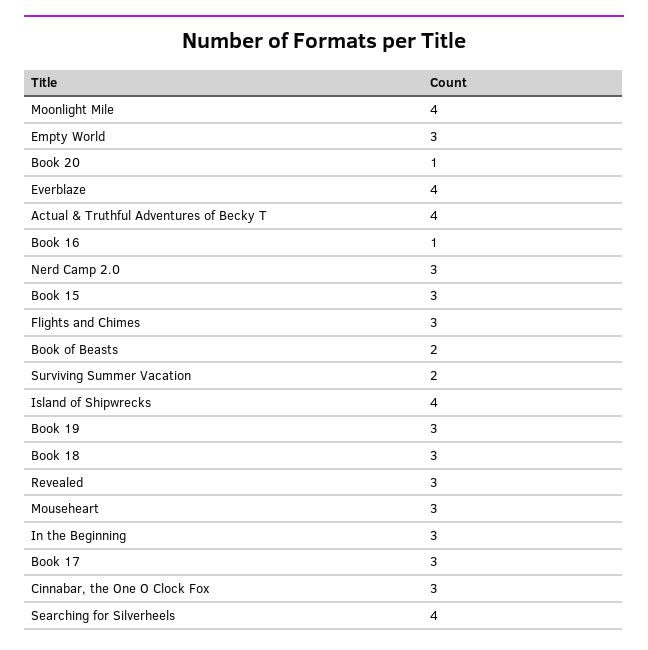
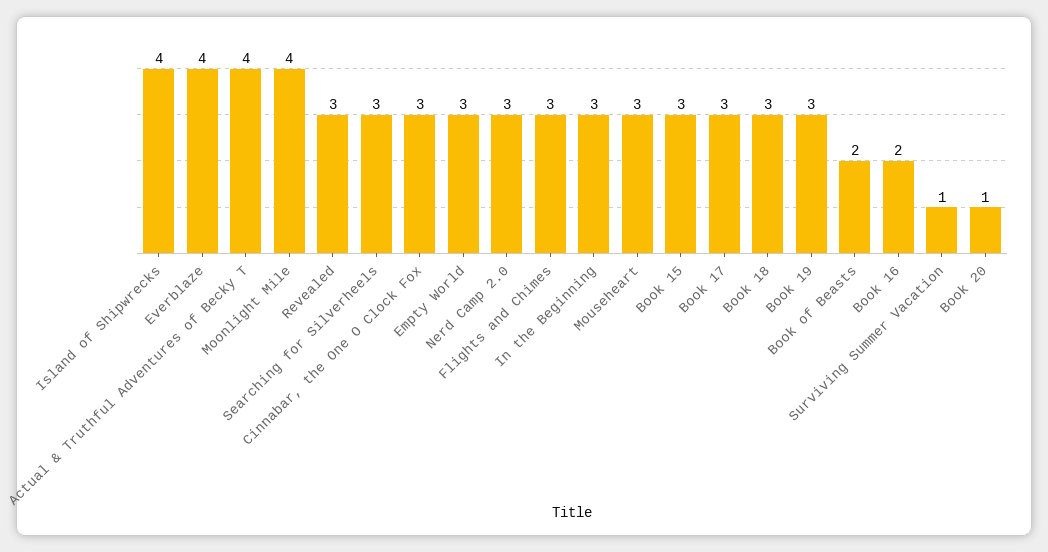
  {
    "Moonlight Mile": 4,
    "Empty World": 3,
    "Book 20": 1,
    "Everblaze": 4,
    "Actual & Truthful Adventures of Becky T": 4,
-   "Book 16": 1,
+   "Book 16": 2,
    "Nerd Camp 2.0": 3,
    "Book 15": 3,
    "Flights and Chimes": 3,
    "Book of Beasts": 2,
-   "Surviving Summer Vacation": 2,
+   "Surviving Summer Vacation": 1,
    "Island of Shipwrecks": 4,
    "Book 19": 3,
    "Book 18": 3,
    "Revealed": 3,
    "Mouseheart": 3,
    "In the Beginning": 3,
    "Book 17": 3,
    "Cinnabar, the One O Clock Fox": 3,
-   "Searching for Silverheels": 4
+   "Searching for Silverheels": 3
  }

